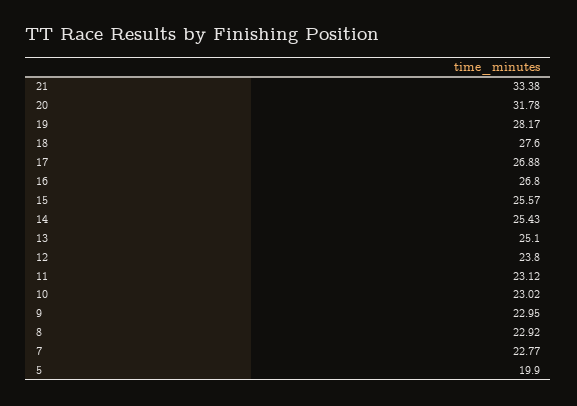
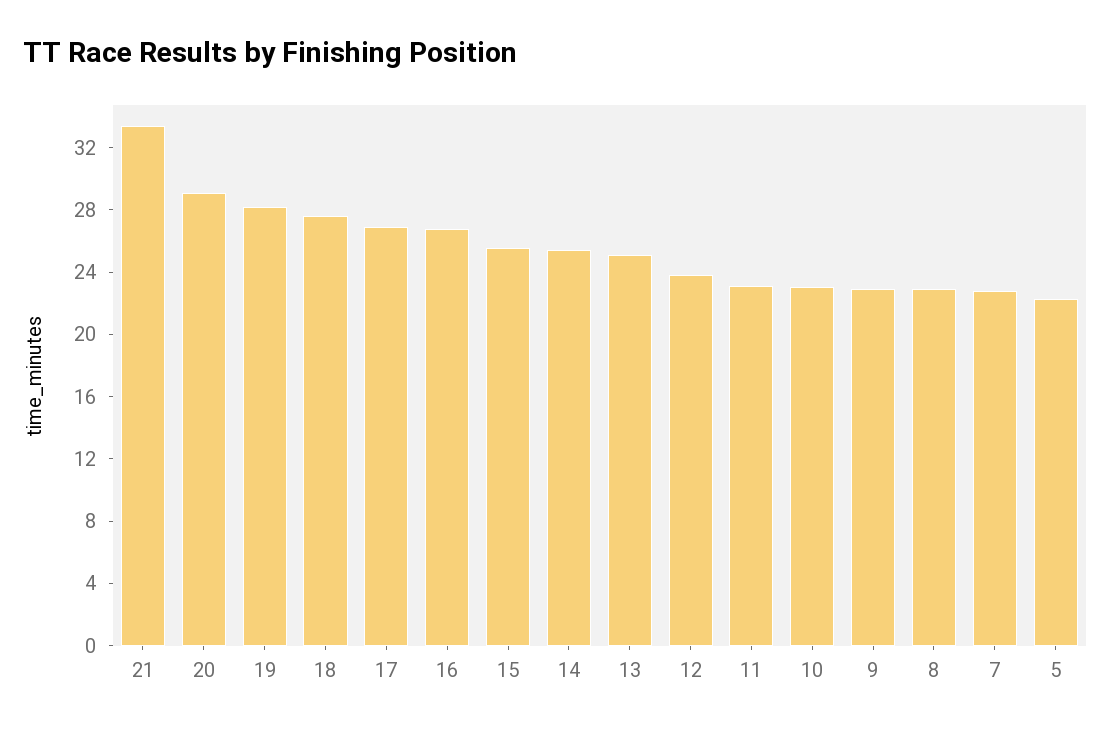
  {
    "21": 33.38,
-   "20": 31.78,
+   "20": 29,
    "19": 28.17,
    "18": 27.6,
    "17": 26.88,
    "16": 26.8,
    "15": 25.57,
    "14": 25.43,
    "13": 25.1,
    "12": 23.8,
    "11": 23.12,
    "10": 23.02,
    "9": 22.95,
    "8": 22.92,
    "7": 22.77,
-   "5": 19.9
+   "5": 22
  }

